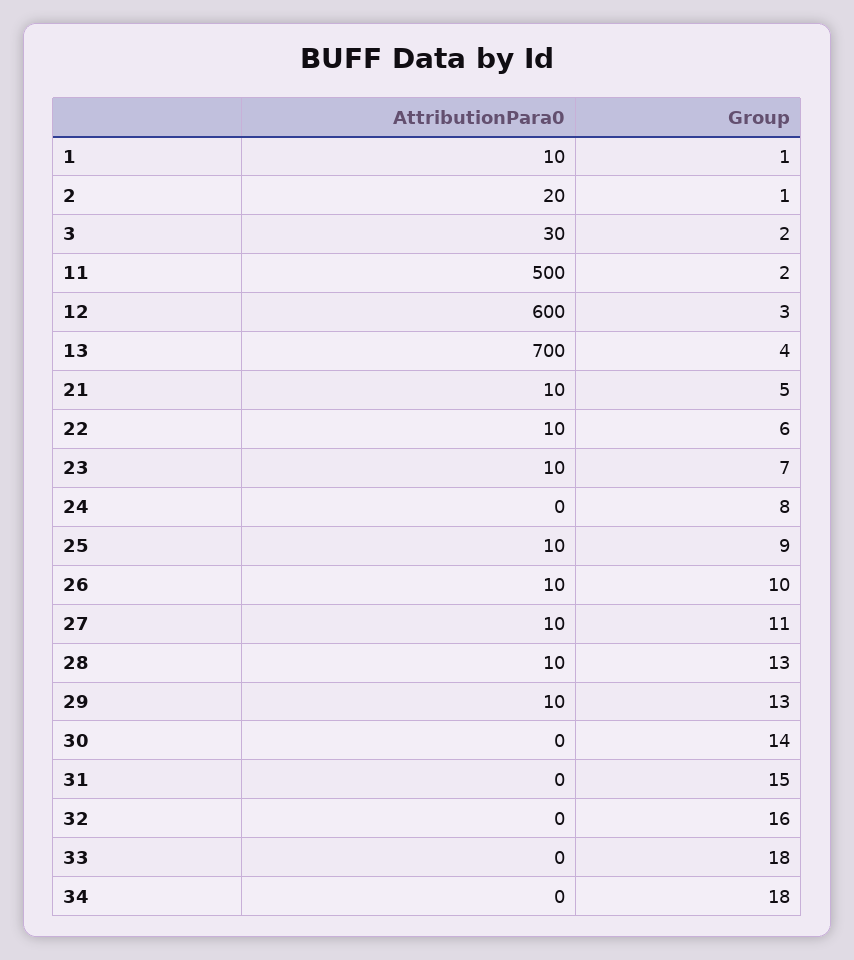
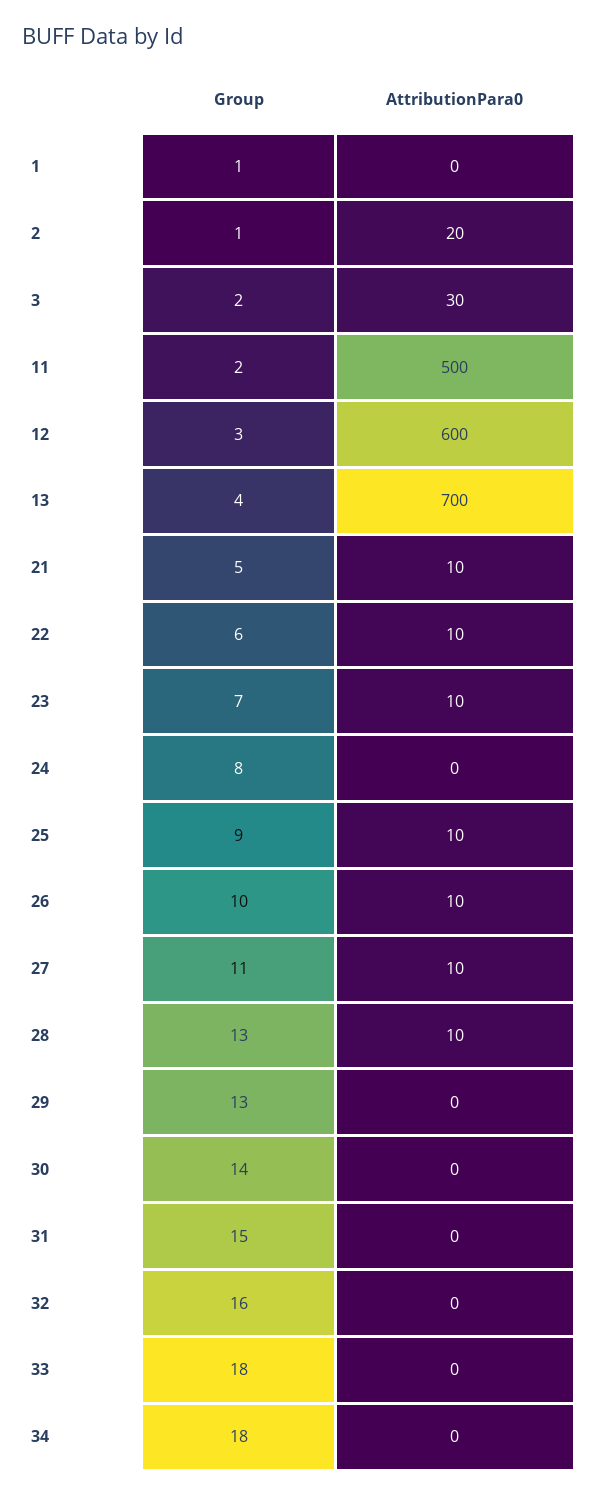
  {
    "AttributionPara0": {
-     "1": 10,
+     "1": 0,
      "2": 20,
      "3": 30,
      "11": 500,
      "12": 600,
      "13": 700,
      "21": 10,
      "22": 10,
      "23": 10,
      "24": 0,
      "25": 10,
      "26": 10,
      "27": 10,
      "28": 10,
-     "29": 10,
+     "29": 0,
      "30": 0,
      "31": 0,
      "32": 0,
      "33": 0,
      "34": 0
    },
    "Group": {
      "1": 1,
      "2": 1,
      "3": 2,
      "11": 2,
      "12": 3,
      "13": 4,
      "21": 5,
      "22": 6,
      "23": 7,
      "24": 8,
      "25": 9,
      "26": 10,
      "27": 11,
      "28": 13,
      "29": 13,
      "30": 14,
      "31": 15,
      "32": 16,
      "33": 18,
      "34": 18
    }
  }

